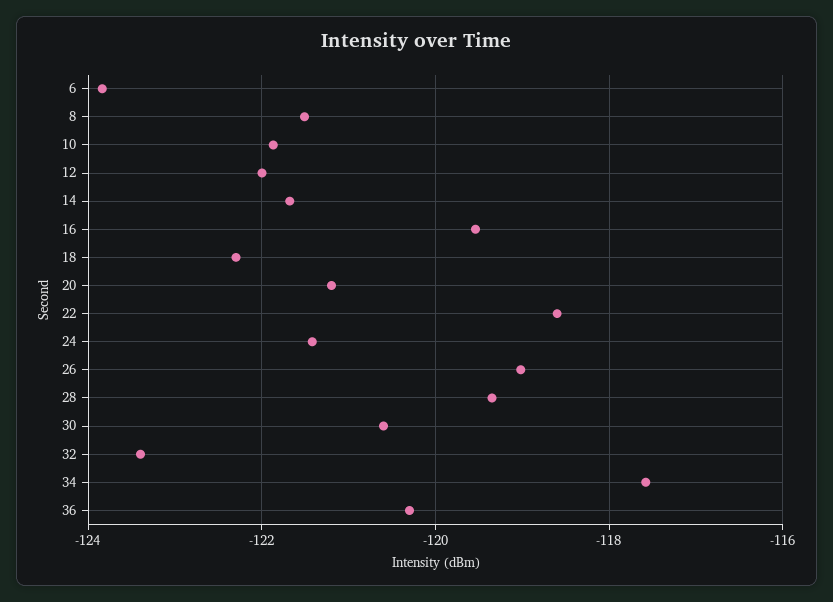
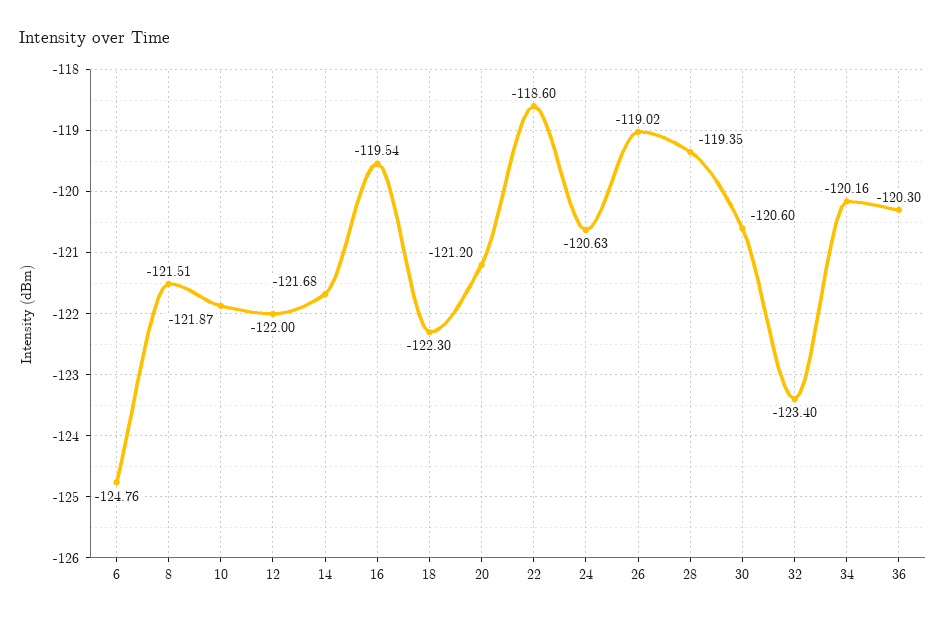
  {
-   "6": -123.8,
+   "6": -124.76,
    "8": -121.51,
    "10": -121.87,
    "12": -122,
    "14": -121.68,
    "16": -119.54,
    "18": -122.3,
    "20": -121.2,
    "22": -118.6,
-   "24": -121.4,
+   "24": -120.63,
    "26": -119.02,
    "28": -119.35,
    "30": -120.6,
    "32": -123.4,
-   "34": -117.6,
+   "34": -120.16,
    "36": -120.3
  }

